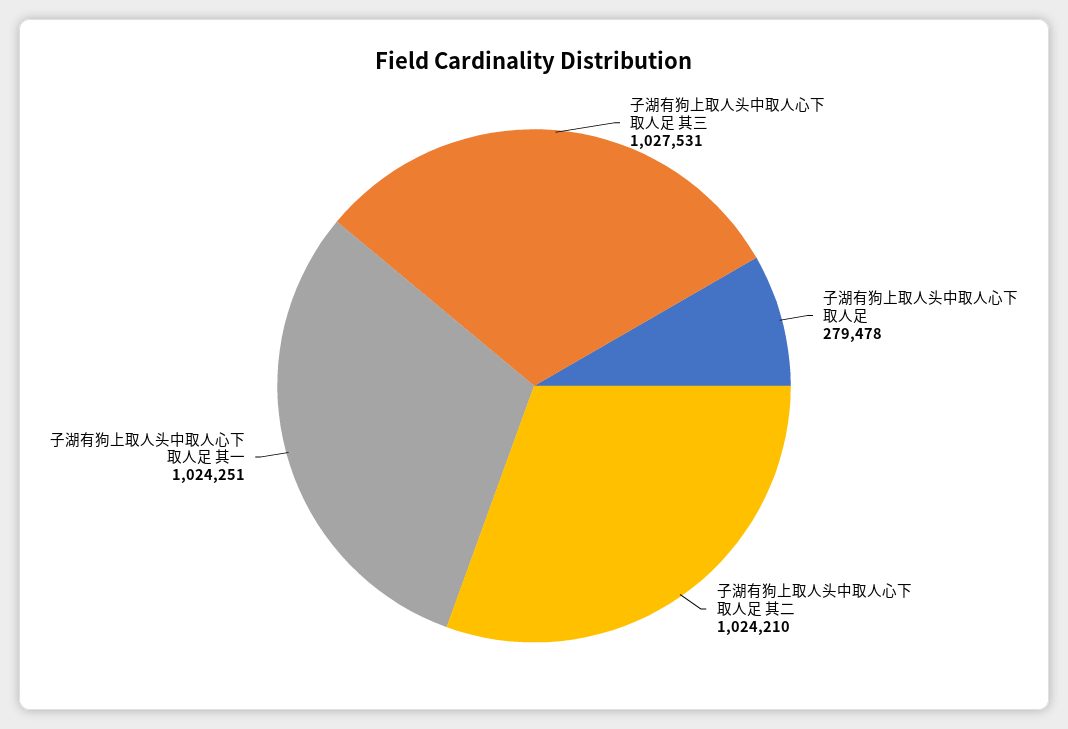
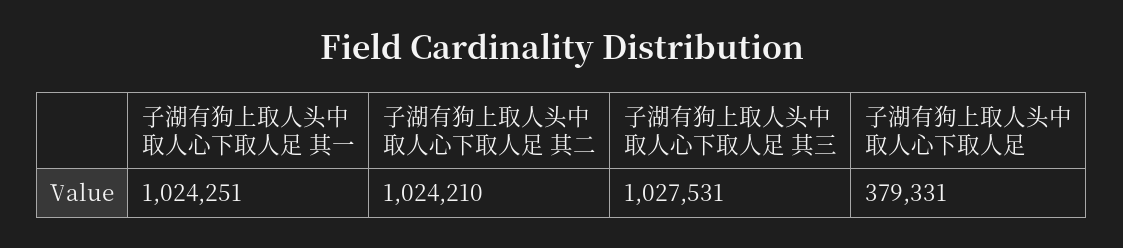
  {
    "子湖有狗上取人头中取人心下取人足 其三": 1027531,
-   "子湖有狗上取人头中取人心下取人足": 279478,
+   "子湖有狗上取人头中取人心下取人足": 379331,
    "子湖有狗上取人头中取人心下取人足 其二": 1024210,
    "子湖有狗上取人头中取人心下取人足 其一": 1024251
  }

